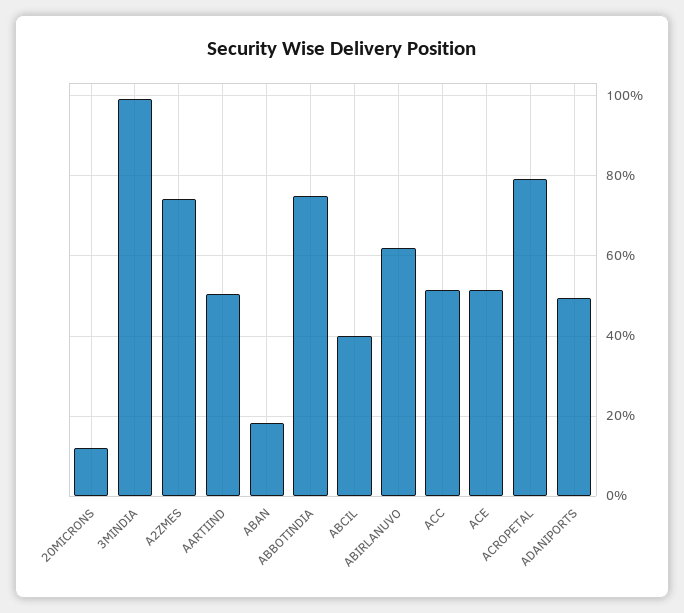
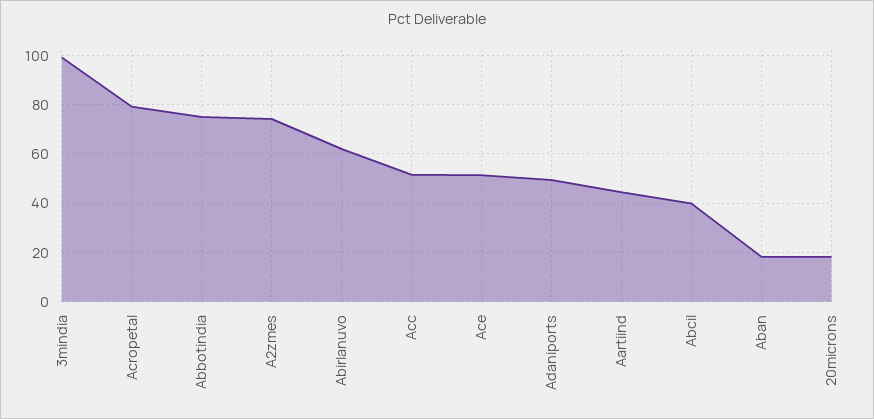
  {
-   "20MICRONS": 12,
+   "20MICRONS": 17.5,
    "3MINDIA": 100,
    "A2ZMES": 74,
-   "AARTIIND": 50,
+   "AARTIIND": 45,
    "ABAN": 18,
    "ABBOTINDIA": 76,
    "ABCIL": 40,
    "ABIRLANUVO": 62,
    "ACC": 52,
    "ACE": 52,
    "ACROPETAL": 80,
    "ADANIPORTS": 50
  }

